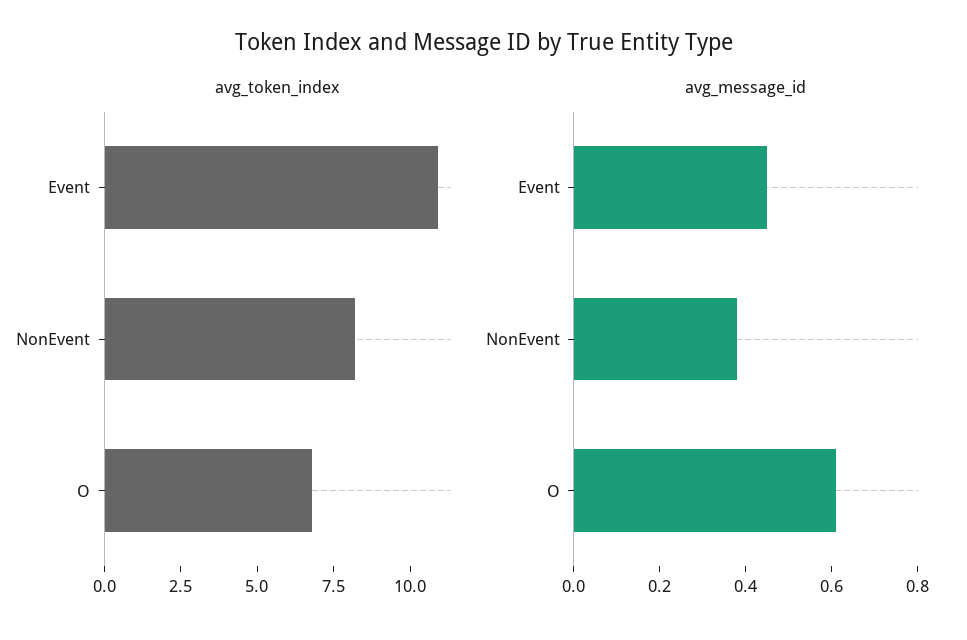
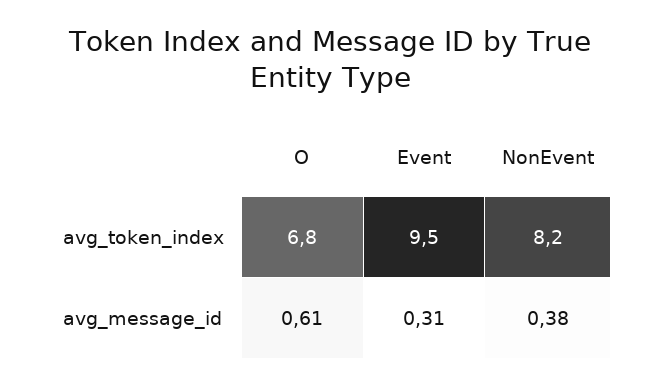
  {
    "avg_token_index": {
-     "Event": 11,
+     "Event": 9.5,
      "NonEvent": 8.2,
      "O": 6.8
    },
    "avg_message_id": {
-     "Event": 0.45,
+     "Event": 0.31,
      "NonEvent": 0.38,
      "O": 0.61
    }
  }

